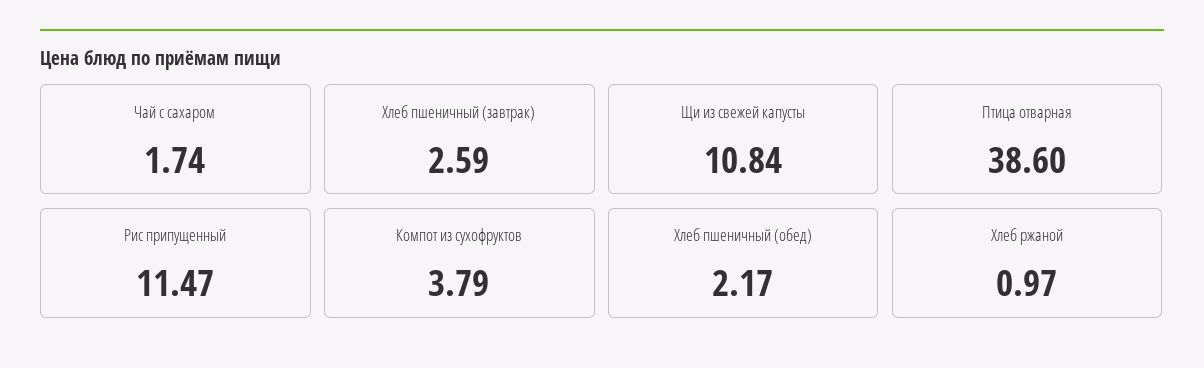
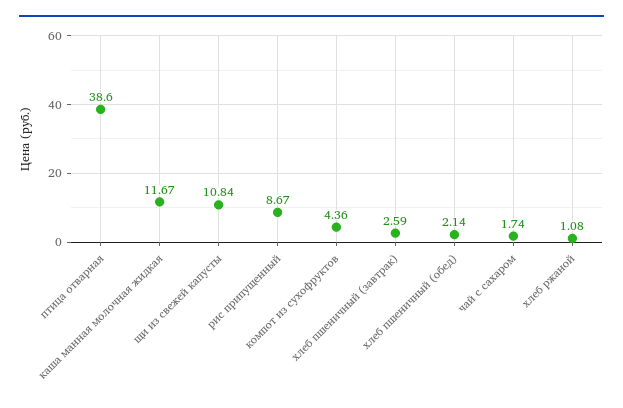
  {
    "Чай с сахаром": 1.74,
    "Хлеб пшеничный (завтрак)": 2.59,
    "Щи из свежей капусты": 10.84,
    "Птица отварная": 38.6,
-   "Рис припущенный": 11.47,
+   "Рис припущенный": 8.67,
-   "Компот из сухофруктов": 3.79,
+   "Компот из сухофруктов": 4.36,
-   "Хлеб пшеничный (обед)": 2.17,
+   "Хлеб пшеничный (обед)": 2.14,
-   "Хлеб ржаной": 0.97
+   "Хлеб ржаной": 1.08,
+   "каша манная молочная жидкая": 11.67
  }

